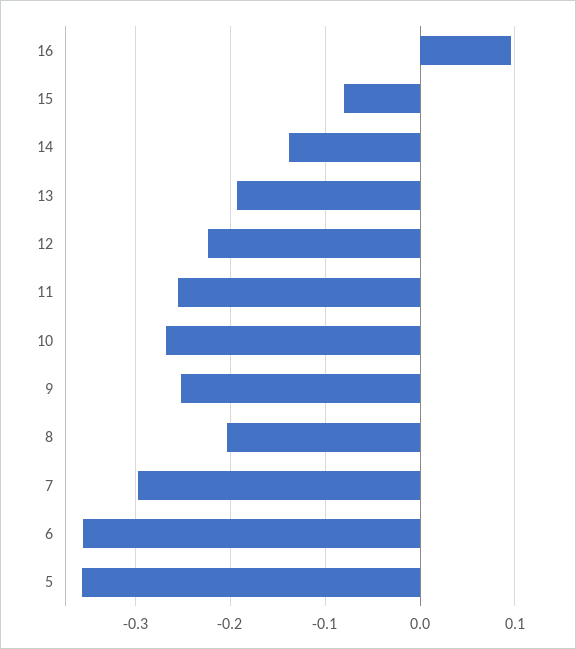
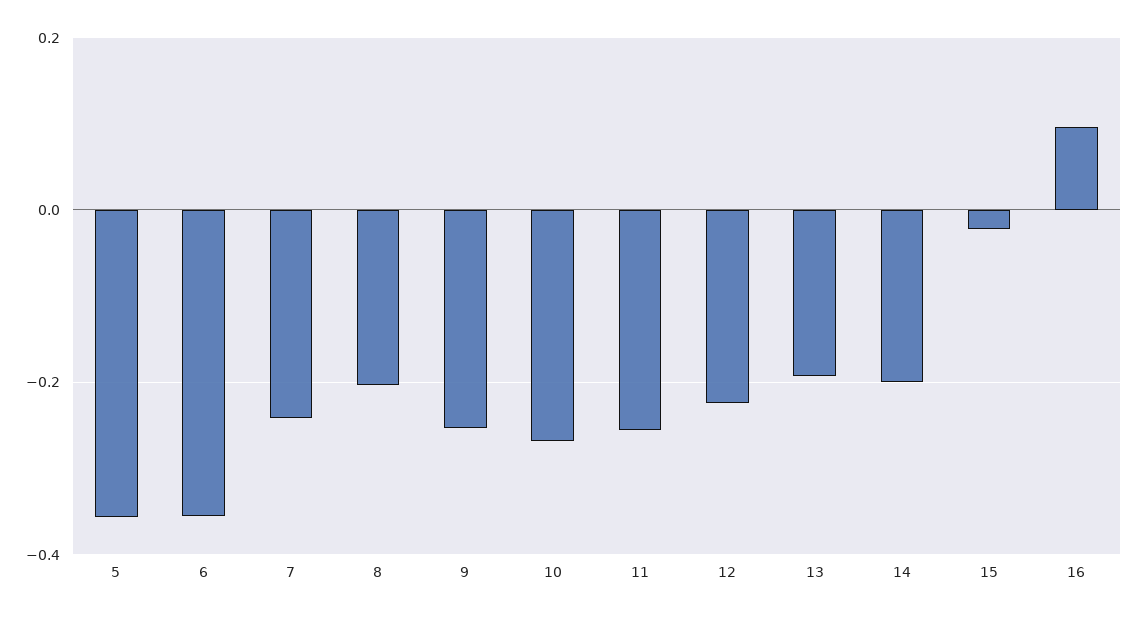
  {
    "16": 0.1,
-   "15": -0.08,
+   "15": -0.02,
-   "14": -0.14,
+   "14": -0.2,
    "13": -0.19,
    "12": -0.22,
    "11": -0.26,
    "10": -0.27,
    "9": -0.25,
    "8": -0.2,
-   "7": -0.3,
+   "7": -0.24,
    "6": -0.36,
    "5": -0.36
  }

